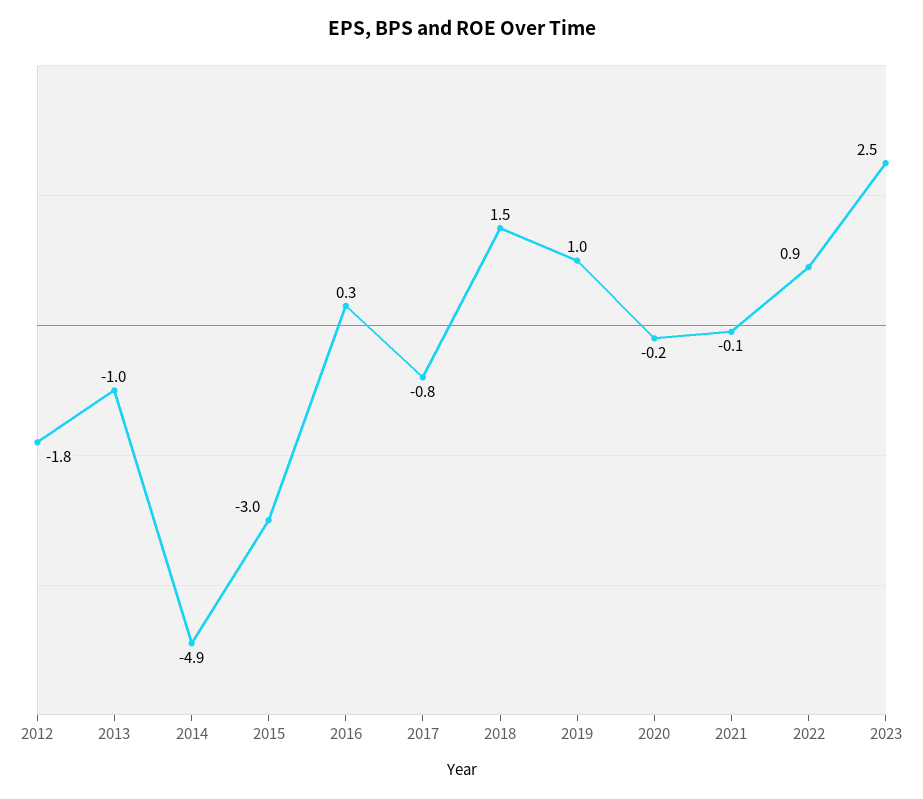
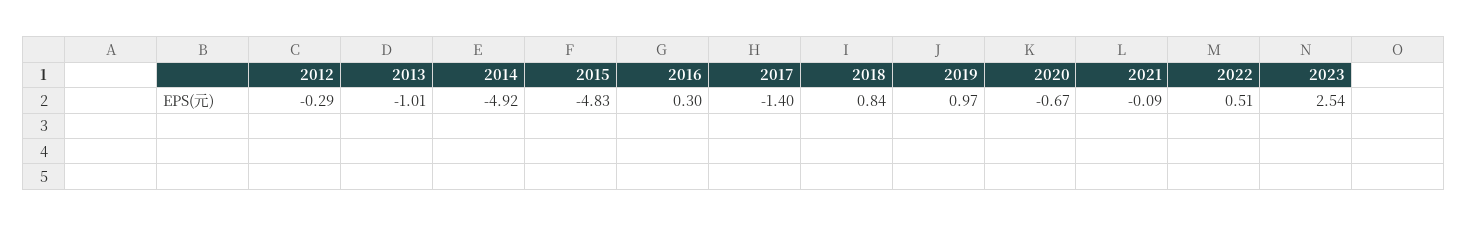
  {
-   "2012": -1.8,
+   "2012": -0.29,
    "2013": -1.01,
    "2014": -4.92,
-   "2015": -3,
+   "2015": -4.83,
    "2016": 0.3,
-   "2017": -0.8,
+   "2017": -1.4,
-   "2018": 1.5,
+   "2018": 0.84,
    "2019": 0.97,
-   "2020": -0.2,
+   "2020": -0.67,
    "2021": -0.09,
-   "2022": 0.9,
+   "2022": 0.51,
    "2023": 2.54
  }

